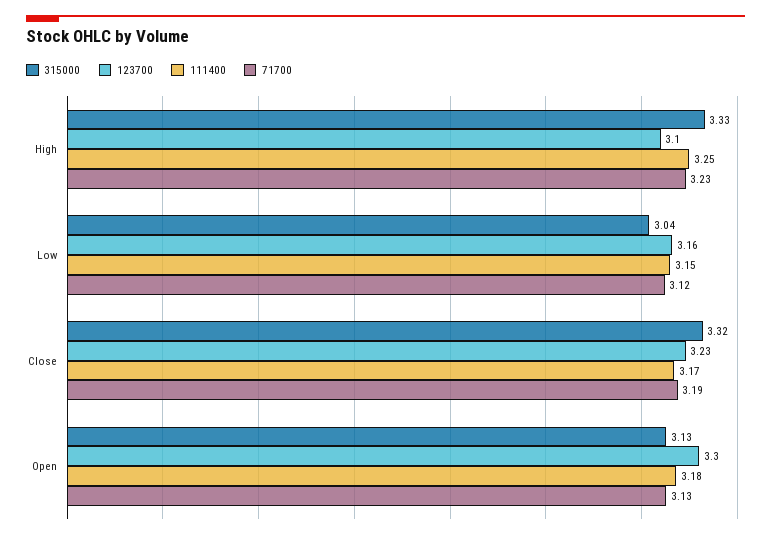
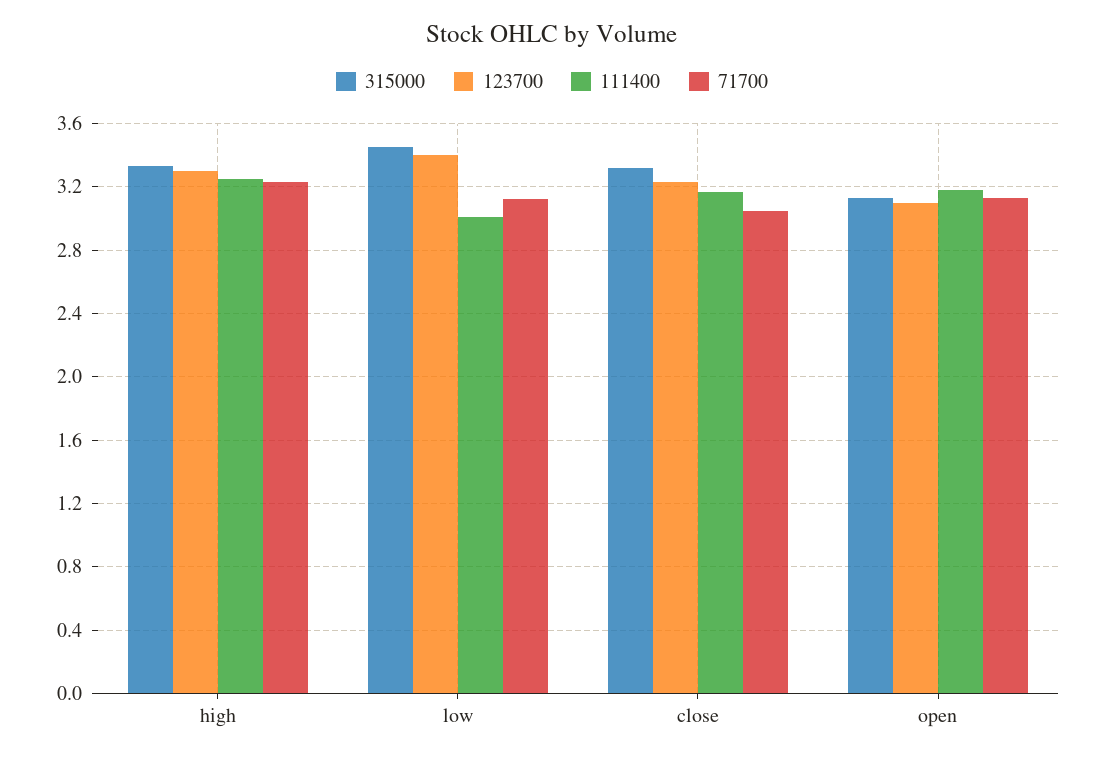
  {
    "315000": {
      "High": 3.33,
-     "Low": 3.04,
+     "Low": 3.45,
      "Close": 3.32,
      "Open": 3.13
    },
    "123700": {
-     "High": 3.1,
+     "High": 3.3,
-     "Low": 3.16,
+     "Low": 3.4,
      "Close": 3.23,
-     "Open": 3.3
+     "Open": 3.1
    },
    "111400": {
      "High": 3.25,
-     "Low": 3.15,
+     "Low": 3,
      "Close": 3.17,
      "Open": 3.18
    },
    "71700": {
      "High": 3.23,
      "Low": 3.12,
-     "Close": 3.19,
+     "Close": 3.05,
      "Open": 3.13
    }
  }

